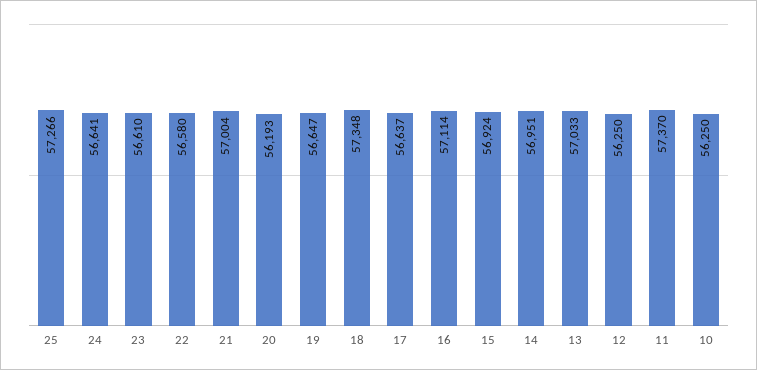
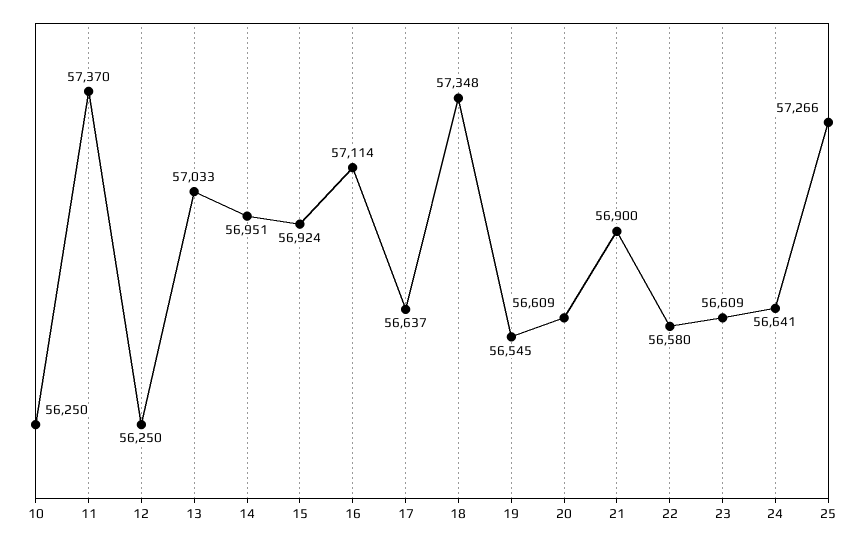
  {
    "25": 57266,
    "24": 56641,
-   "23": 56610,
+   "23": 56609,
    "22": 56580,
-   "21": 57004,
+   "21": 56900,
-   "20": 56193,
+   "20": 56609,
-   "19": 56647,
+   "19": 56545,
    "18": 57348,
    "17": 56637,
    "16": 57114,
    "15": 56924,
    "14": 56951,
    "13": 57033,
    "12": 56250,
    "11": 57370,
    "10": 56250
  }

